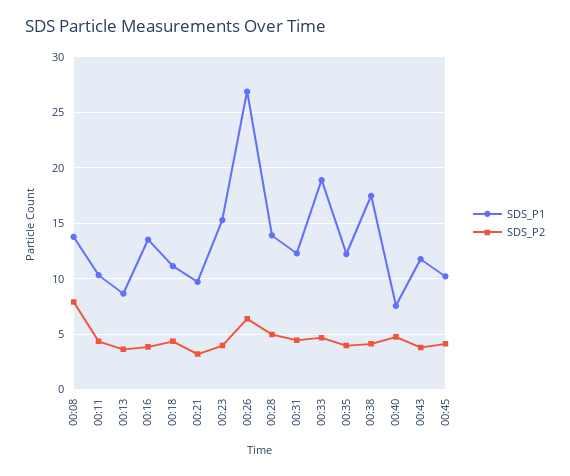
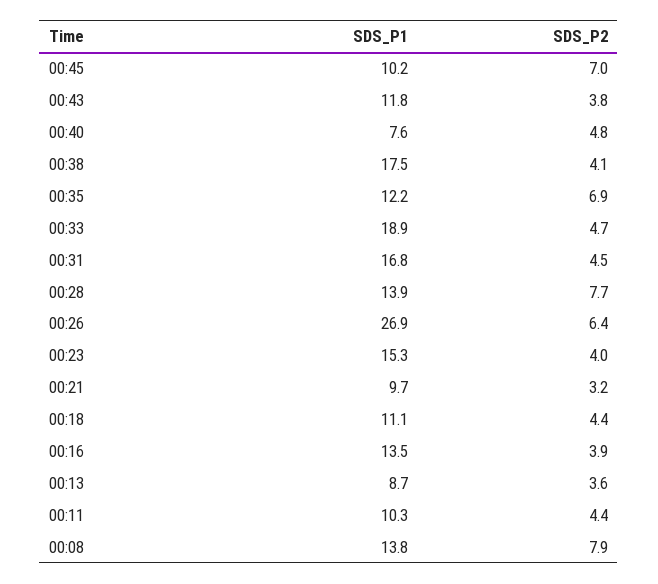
  {
    "SDS_P1": {
      "00:08": 13.8,
      "00:11": 10.3,
      "00:13": 8.7,
      "00:16": 13.5,
      "00:18": 11.1,
      "00:21": 9.7,
      "00:23": 15.3,
      "00:26": 26.9,
      "00:28": 13.9,
-     "00:31": 12,
+     "00:31": 16.8,
      "00:33": 18.9,
      "00:35": 12.2,
      "00:38": 17.5,
      "00:40": 7.6,
      "00:43": 11.8,
      "00:45": 10.2
    },
    "SDS_P2": {
      "00:08": 7.9,
      "00:11": 4.4,
      "00:13": 3.6,
      "00:16": 3.9,
      "00:18": 4.4,
      "00:21": 3.2,
      "00:23": 4,
      "00:26": 6.4,
-     "00:28": 5,
+     "00:28": 7.7,
      "00:31": 4.5,
      "00:33": 4.7,
-     "00:35": 4,
+     "00:35": 6.9,
      "00:38": 4.1,
      "00:40": 4.8,
      "00:43": 3.8,
-     "00:45": 4
+     "00:45": 7
    }
  }

